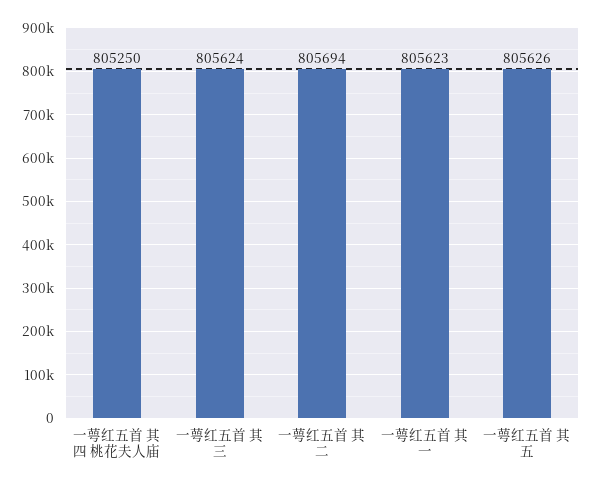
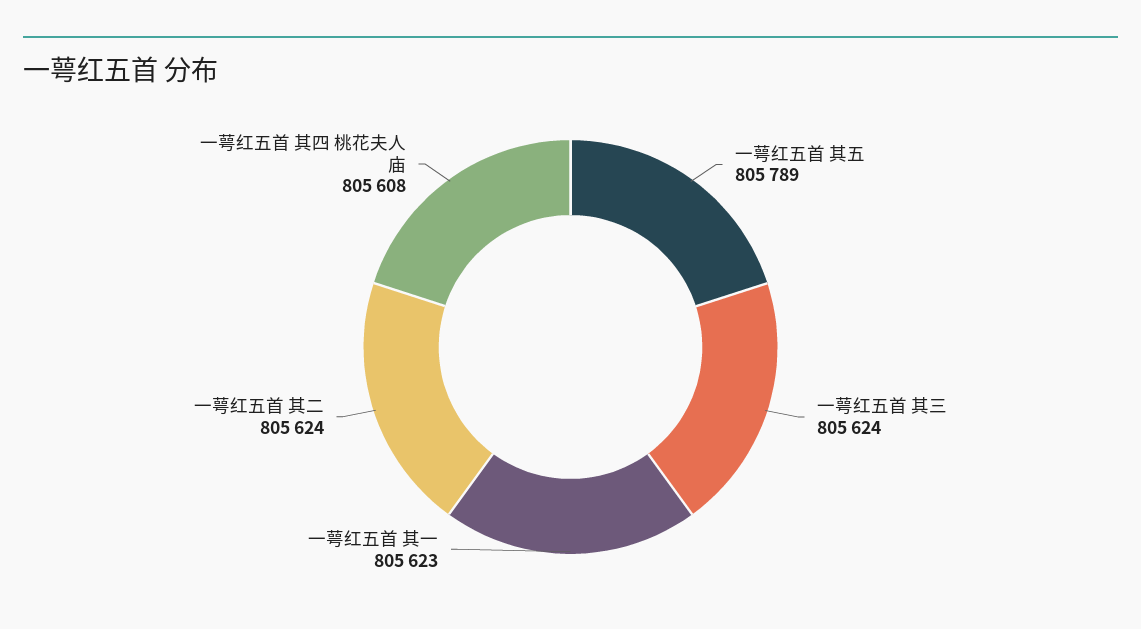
  {
-   "一萼红五首 其四 桃花夫人庙": 805250,
+   "一萼红五首 其四 桃花夫人庙": 805608,
    "一萼红五首 其三": 805624,
-   "一萼红五首 其二": 805694,
+   "一萼红五首 其二": 805624,
    "一萼红五首 其一": 805623,
-   "一萼红五首 其五": 805626
+   "一萼红五首 其五": 805789
  }

